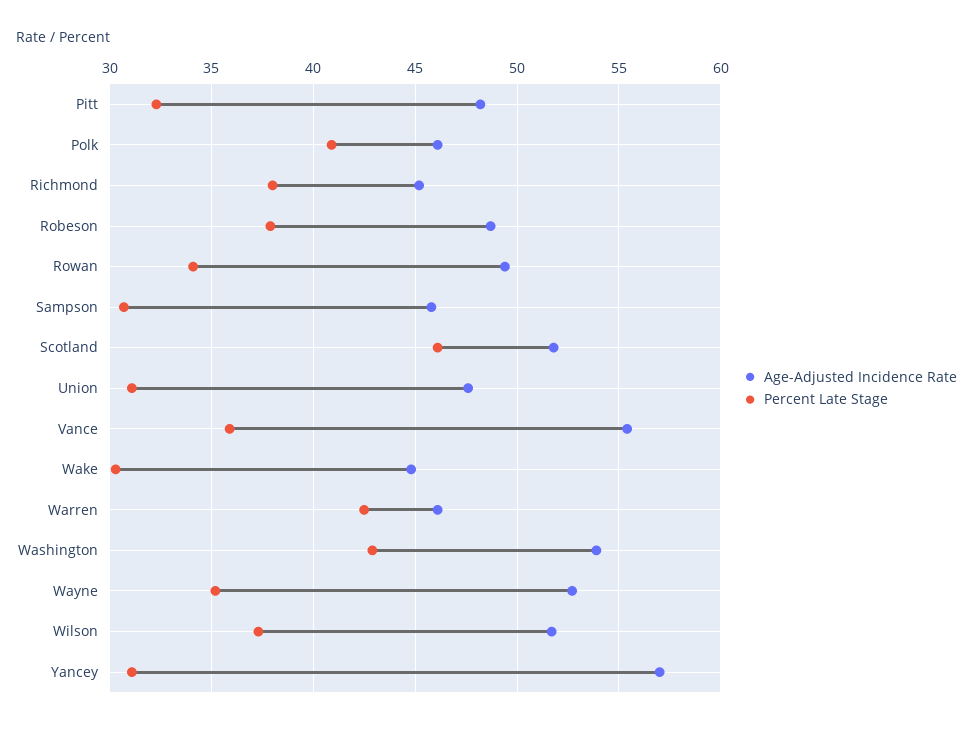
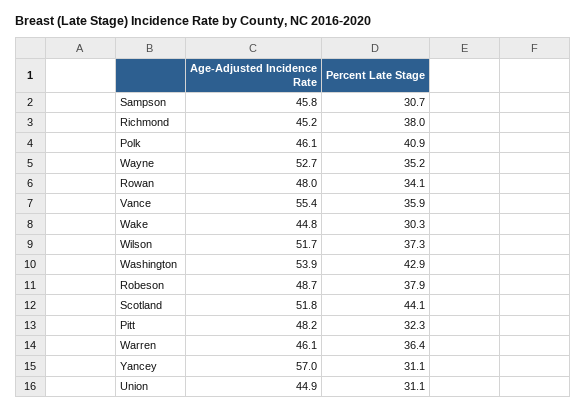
  {
    "Age-Adjusted Incidence Rate": {
      "Pitt": 48.2,
      "Polk": 46.1,
      "Richmond": 45.2,
      "Robeson": 48.7,
-     "Rowan": 49.5,
+     "Rowan": 48,
      "Sampson": 45.8,
      "Scotland": 51.8,
-     "Union": 47.5,
+     "Union": 44.9,
      "Vance": 55.4,
      "Wake": 44.8,
      "Warren": 46.1,
      "Washington": 53.9,
      "Wayne": 52.7,
      "Wilson": 51.7,
      "Yancey": 57
    },
    "Percent Late Stage": {
      "Pitt": 32.3,
      "Polk": 40.9,
      "Richmond": 38,
      "Robeson": 37.9,
      "Rowan": 34.1,
      "Sampson": 30.7,
-     "Scotland": 46,
+     "Scotland": 44.1,
      "Union": 31.1,
      "Vance": 35.9,
      "Wake": 30.3,
-     "Warren": 42.5,
+     "Warren": 36.4,
      "Washington": 42.9,
      "Wayne": 35.2,
      "Wilson": 37.3,
      "Yancey": 31.1
    }
  }

